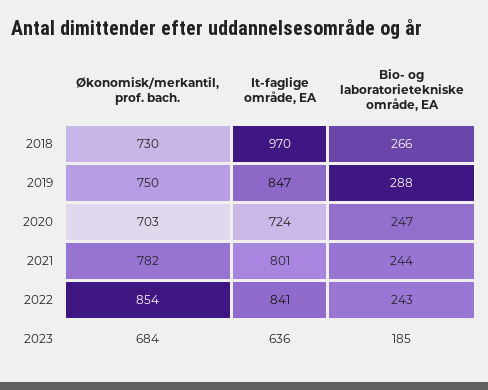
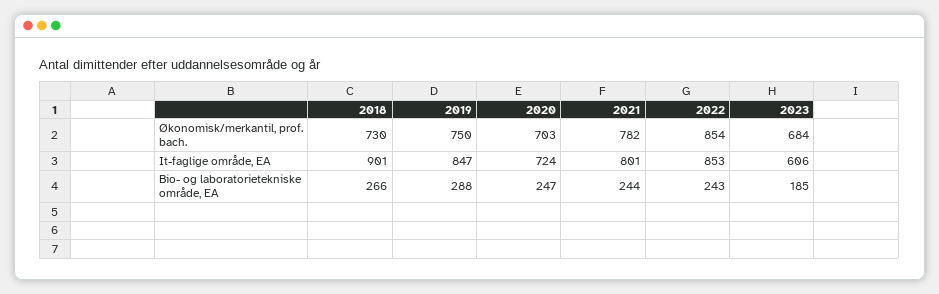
  {
    "Økonomisk/merkantil, prof. bach.": {
      "2018": 730,
      "2019": 750,
      "2020": 703,
      "2021": 782,
      "2022": 854,
      "2023": 684
    },
    "It-faglige område, EA": {
-     "2018": 970,
+     "2018": 901,
      "2019": 847,
      "2020": 724,
      "2021": 801,
-     "2022": 841,
+     "2022": 853,
-     "2023": 636
+     "2023": 606
    },
    "Bio- og laboratorietekniske område, EA": {
      "2018": 266,
      "2019": 288,
      "2020": 247,
      "2021": 244,
      "2022": 243,
      "2023": 185
    }
  }

